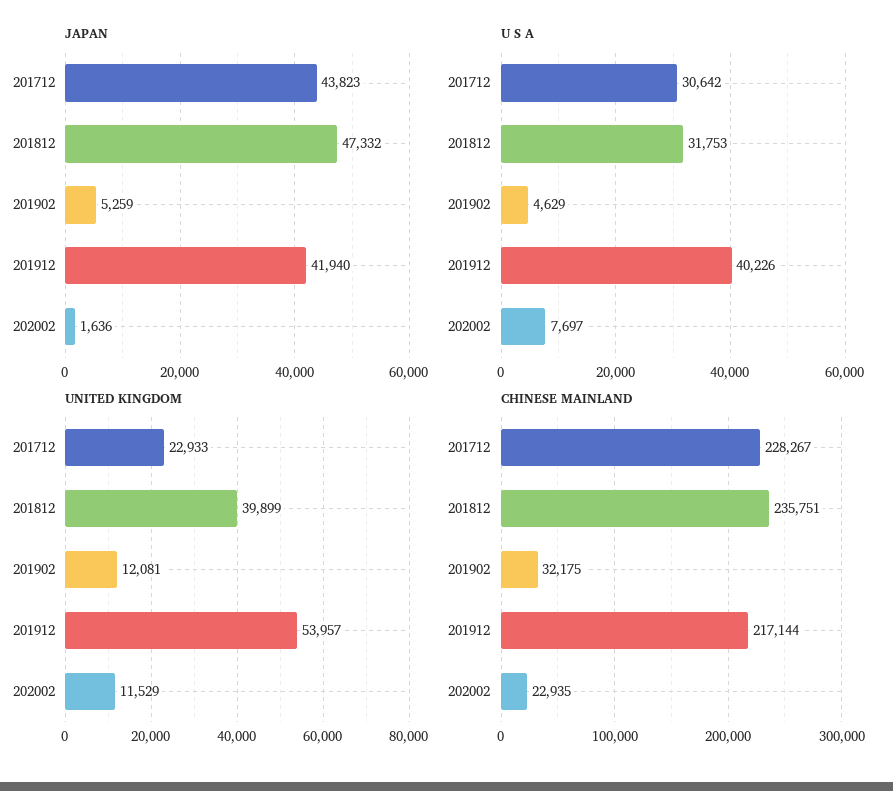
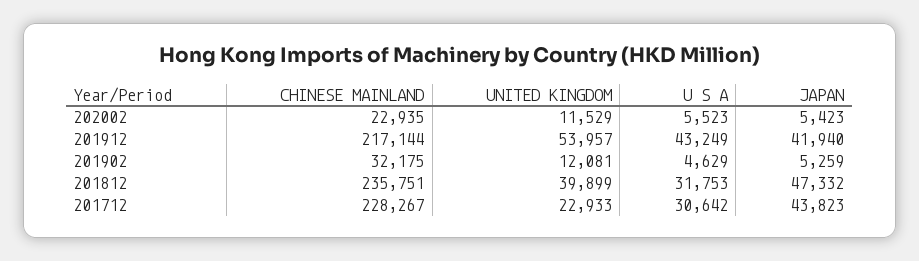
  {
    "JAPAN": {
      "201712": 43823,
      "201812": 47332,
      "201902": 5259,
      "201912": 41940,
-     "202002": 1636
+     "202002": 5423
    },
    "U S A": {
      "201712": 30642,
      "201812": 31753,
      "201902": 4629,
-     "201912": 40226,
+     "201912": 43249,
-     "202002": 7697
+     "202002": 5523
    },
    "UNITED KINGDOM": {
      "201712": 22933,
      "201812": 39899,
      "201902": 12081,
      "201912": 53957,
      "202002": 11529
    },
    "CHINESE MAINLAND": {
      "201712": 228267,
      "201812": 235751,
      "201902": 32175,
      "201912": 217144,
      "202002": 22935
    }
  }

